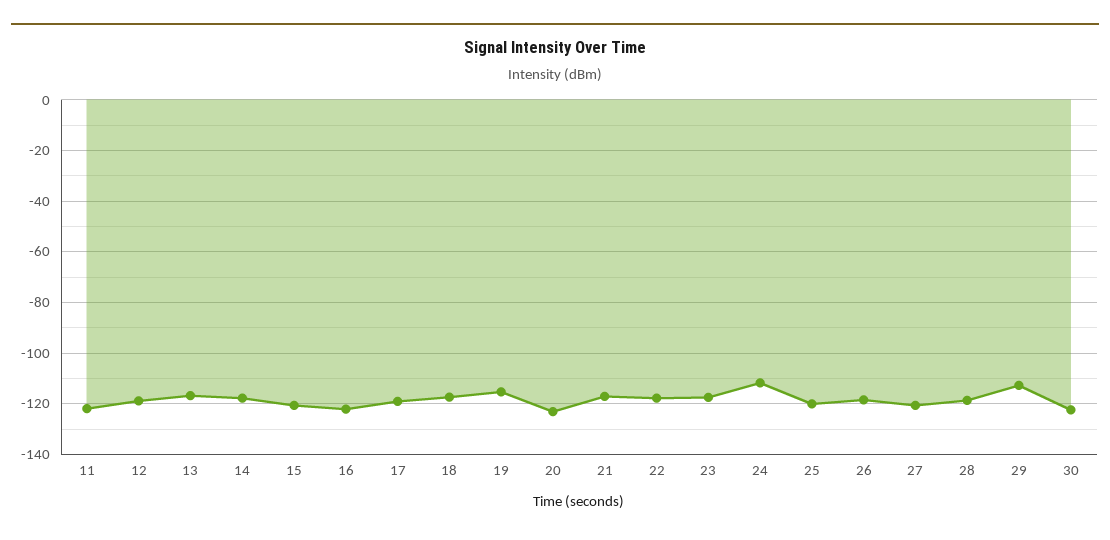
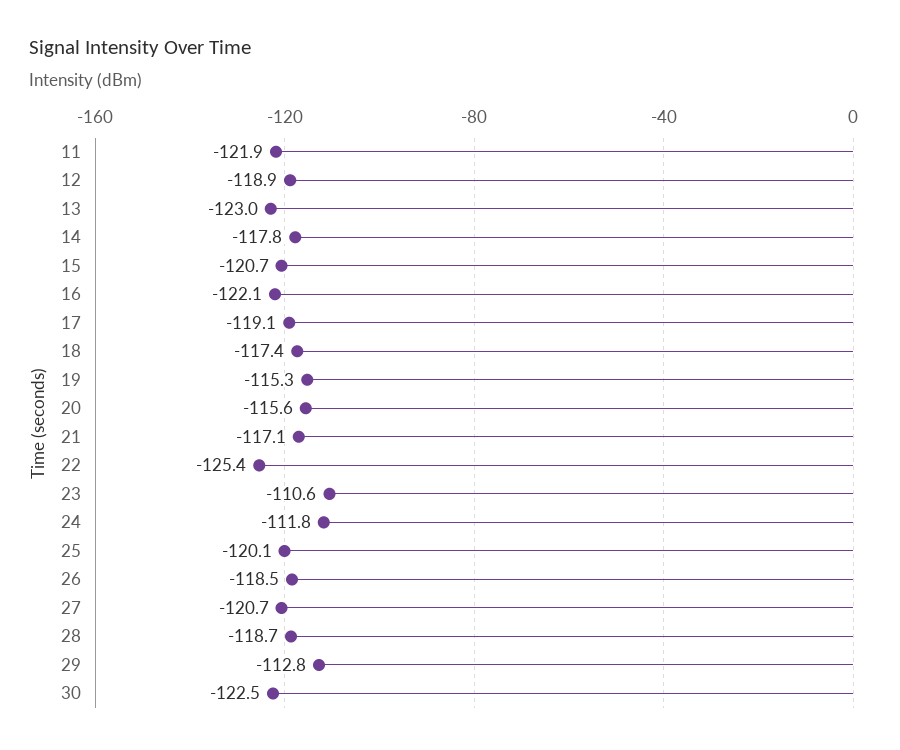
  {
    "11": -121.9,
    "12": -118.9,
-   "13": -117.5,
+   "13": -123,
    "14": -117.8,
    "15": -120.7,
    "16": -122.1,
    "17": -119.1,
    "18": -117.4,
    "19": -115.3,
-   "20": -122.5,
+   "20": -115.6,
    "21": -117.1,
-   "22": -117.5,
+   "22": -125.4,
-   "23": -117.5,
+   "23": -110.6,
    "24": -111.8,
    "25": -120.1,
    "26": -118.5,
    "27": -120.7,
    "28": -118.7,
    "29": -112.8,
    "30": -122.5
  }

